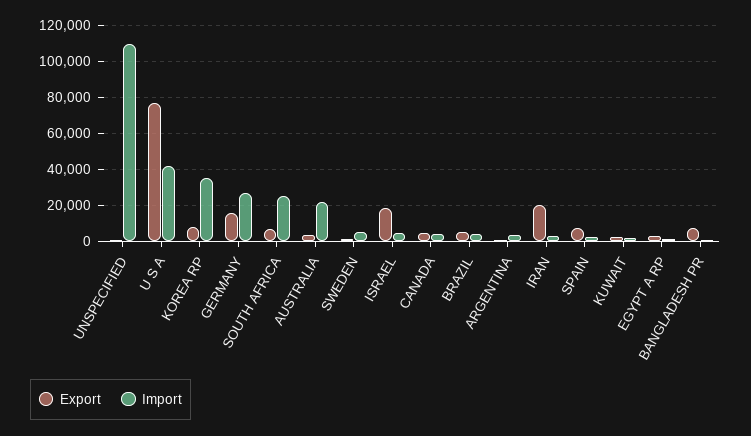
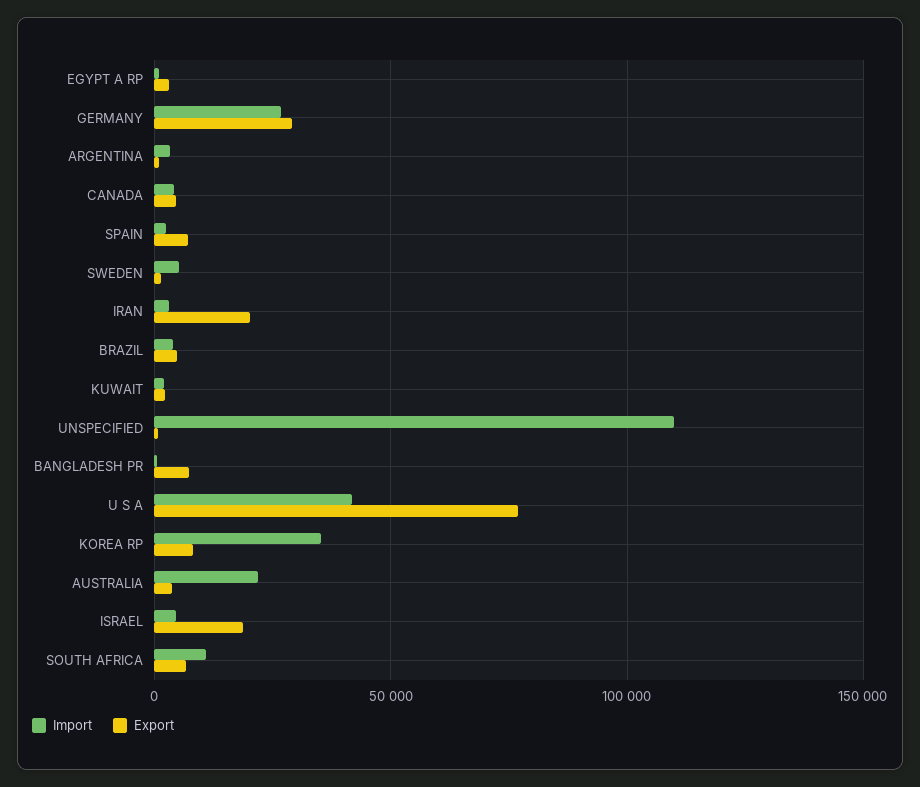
  {
    "Export": {
      "UNSPECIFIED": 0,
      "U S A": 75000,
      "KOREA RP": 10000,
-     "GERMANY": 15000,
+     "GERMANY": 30000,
      "SOUTH AFRICA": 5000,
      "AUSTRALIA": 5000,
      "SWEDEN": 0,
      "ISRAEL": 20000,
      "CANADA": 5000,
      "BRAZIL": 5000,
      "ARGENTINA": 0,
      "IRAN": 20000,
      "SPAIN": 5000,
      "KUWAIT": 0,
      "EGYPT A RP": 5000,
      "BANGLADESH PR": 5000
    },
    "Import": {
      "UNSPECIFIED": 110000,
      "U S A": 40000,
      "KOREA RP": 35000,
      "GERMANY": 25000,
-     "SOUTH AFRICA": 25000,
+     "SOUTH AFRICA": 10000,
      "AUSTRALIA": 20000,
      "SWEDEN": 5000,
      "ISRAEL": 5000,
      "CANADA": 5000,
      "BRAZIL": 5000,
      "ARGENTINA": 5000,
      "IRAN": 5000,
      "SPAIN": 5000,
      "KUWAIT": 0,
      "EGYPT A RP": 0,
      "BANGLADESH PR": 0
    }
  }

